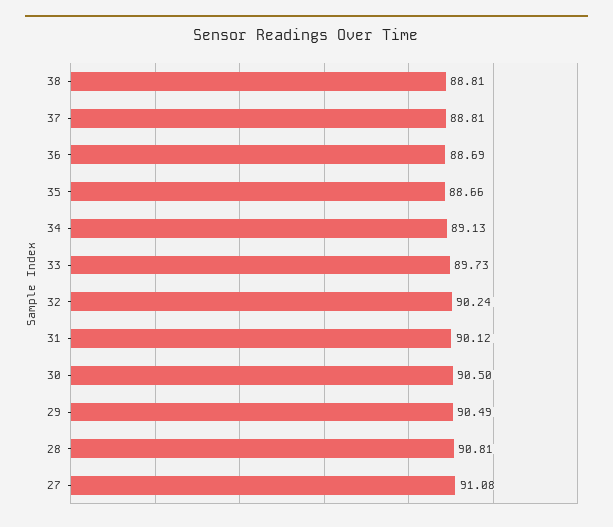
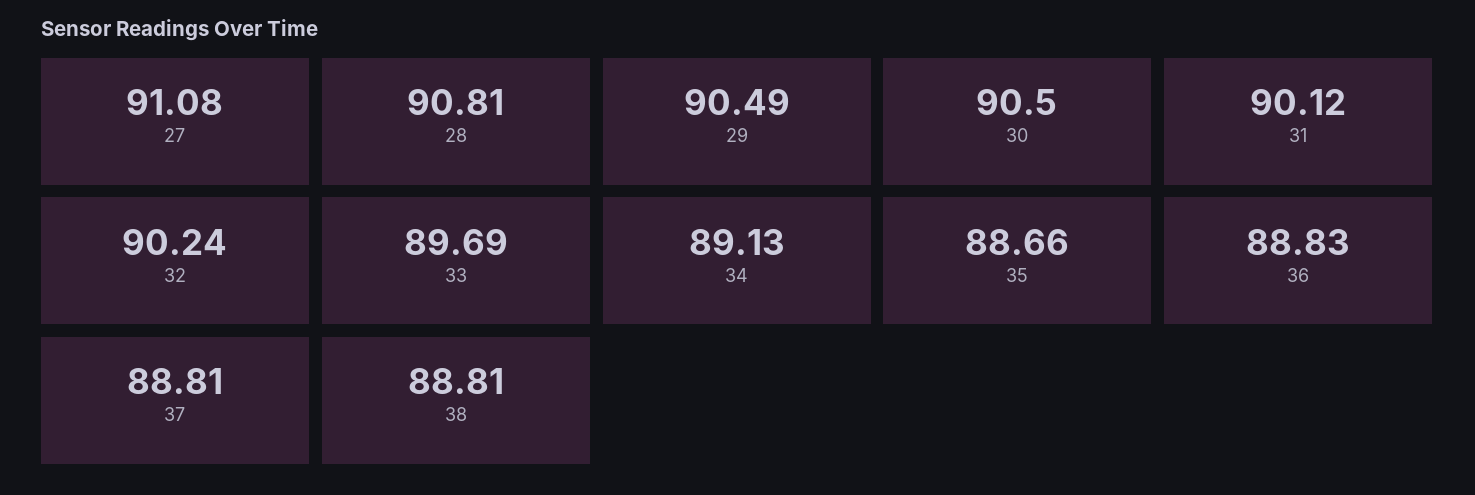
  {
    "38": 88.81,
    "37": 88.81,
-   "36": 88.69,
+   "36": 88.83,
    "35": 88.66,
    "34": 89.13,
-   "33": 89.73,
+   "33": 89.69,
    "32": 90.24,
    "31": 90.12,
    "30": 90.5,
    "29": 90.49,
    "28": 90.81,
    "27": 91.08
  }

